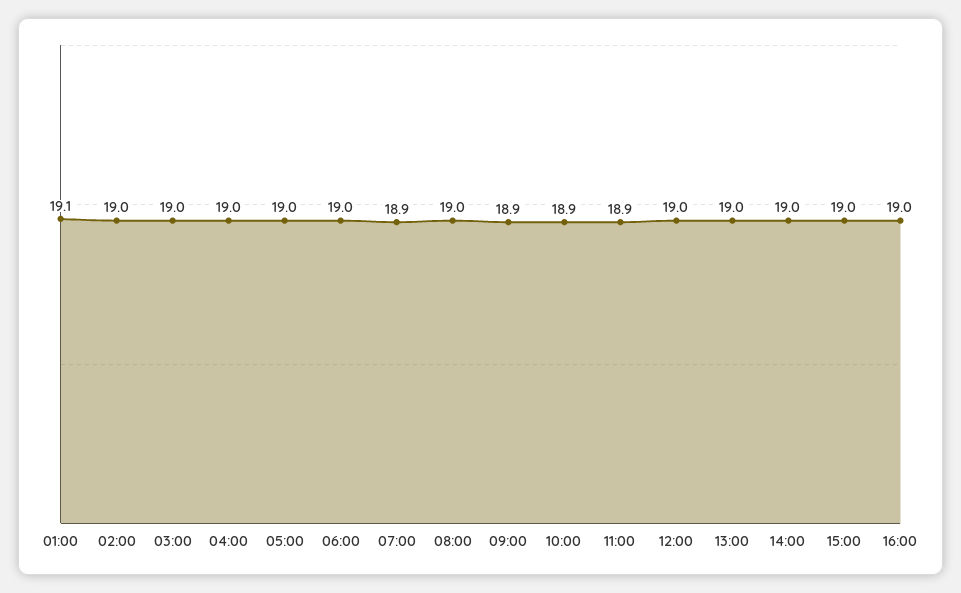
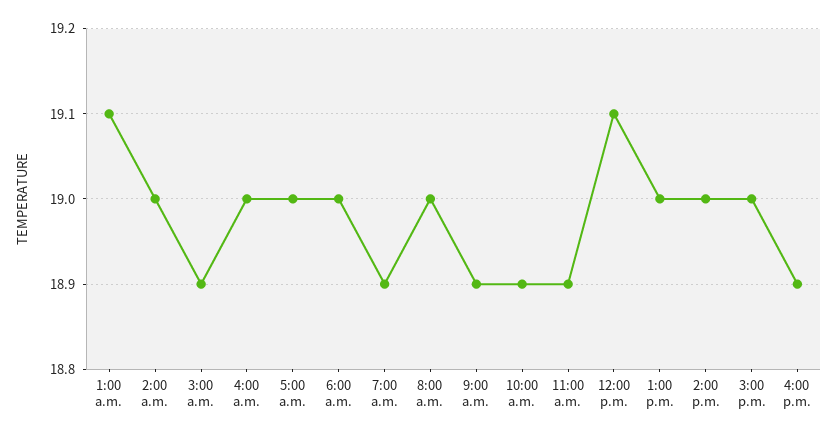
  {
    "01:00": 19.1,
    "02:00": 19,
-   "03:00": 19,
+   "03:00": 18.9,
    "04:00": 19,
    "05:00": 19,
    "06:00": 19,
    "07:00": 18.9,
    "08:00": 19,
    "09:00": 18.9,
    "10:00": 18.9,
    "11:00": 18.9,
-   "12:00": 19,
+   "12:00": 19.1,
    "13:00": 19,
    "14:00": 19,
    "15:00": 19,
-   "16:00": 19
+   "16:00": 18.9
  }

